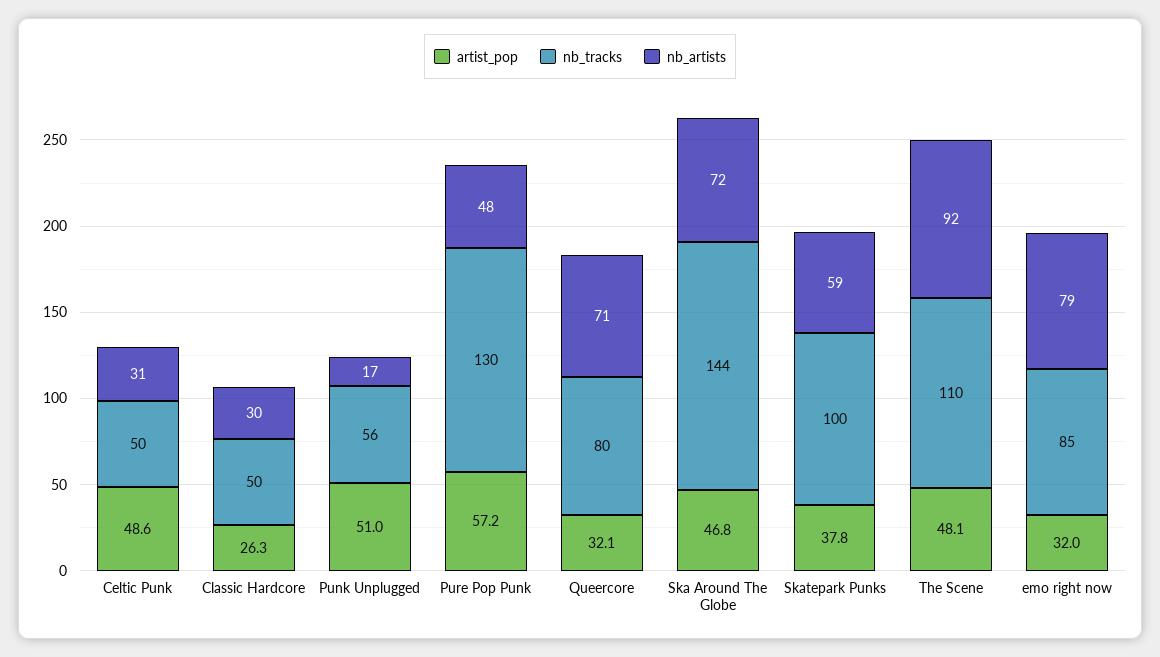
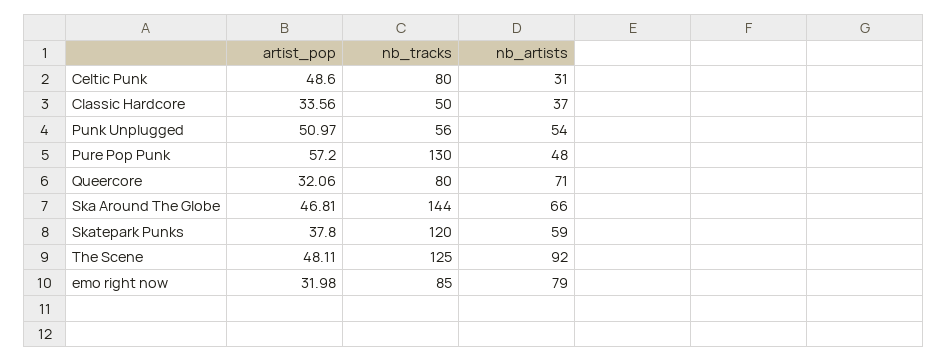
  {
    "artist_pop": {
      "Celtic Punk": 48.6,
-     "Classic Hardcore": 26.3,
+     "Classic Hardcore": 33.56,
      "Punk Unplugged": 50.97,
      "Pure Pop Punk": 57.2,
      "Queercore": 32.06,
      "Ska Around The Globe": 46.81,
      "Skatepark Punks": 37.8,
      "The Scene": 48.11,
      "emo right now": 31.98
    },
    "nb_tracks": {
-     "Celtic Punk": 50,
+     "Celtic Punk": 80,
      "Classic Hardcore": 50,
      "Punk Unplugged": 56,
      "Pure Pop Punk": 130,
      "Queercore": 80,
      "Ska Around The Globe": 144,
-     "Skatepark Punks": 100,
+     "Skatepark Punks": 120,
-     "The Scene": 110,
+     "The Scene": 125,
      "emo right now": 85
    },
    "nb_artists": {
      "Celtic Punk": 31,
-     "Classic Hardcore": 30,
+     "Classic Hardcore": 37,
-     "Punk Unplugged": 17,
+     "Punk Unplugged": 54,
      "Pure Pop Punk": 48,
      "Queercore": 71,
-     "Ska Around The Globe": 72,
+     "Ska Around The Globe": 66,
      "Skatepark Punks": 59,
      "The Scene": 92,
      "emo right now": 79
    }
  }

